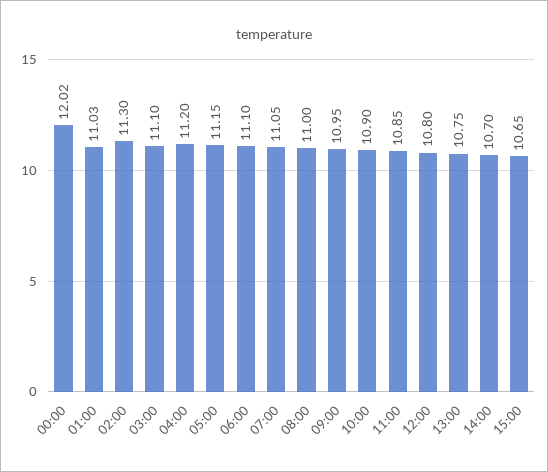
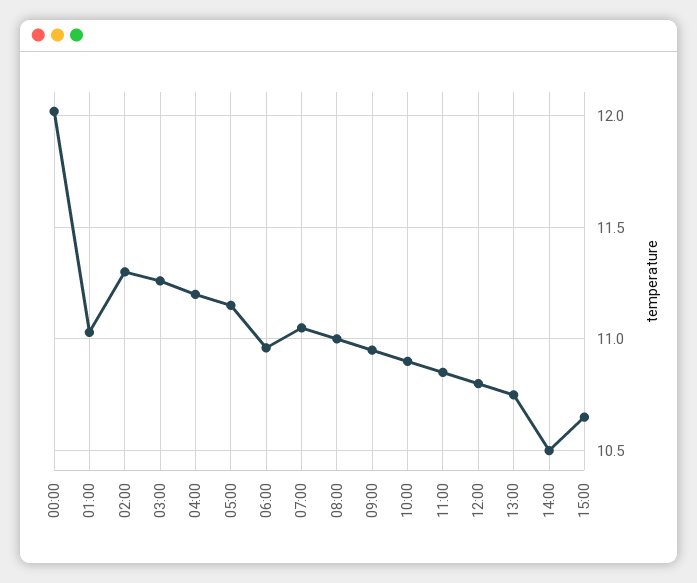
  {
    "00:00": 12.02,
    "01:00": 11.03,
    "02:00": 11.3,
-   "03:00": 11.1,
+   "03:00": 11.25,
    "04:00": 11.2,
    "05:00": 11.15,
-   "06:00": 11.1,
+   "06:00": 10.95,
    "07:00": 11.05,
    "08:00": 11,
    "09:00": 10.95,
    "10:00": 10.9,
    "11:00": 10.85,
    "12:00": 10.8,
    "13:00": 10.75,
-   "14:00": 10.7,
+   "14:00": 10.5,
    "15:00": 10.65
  }

